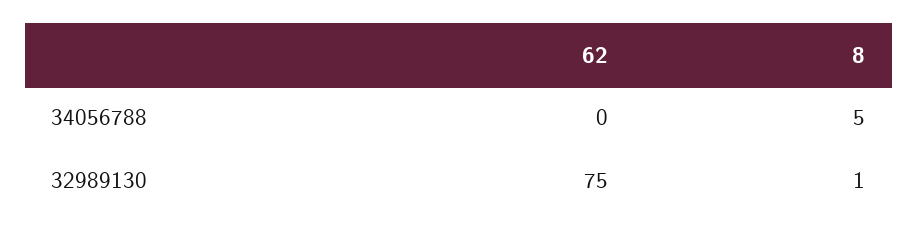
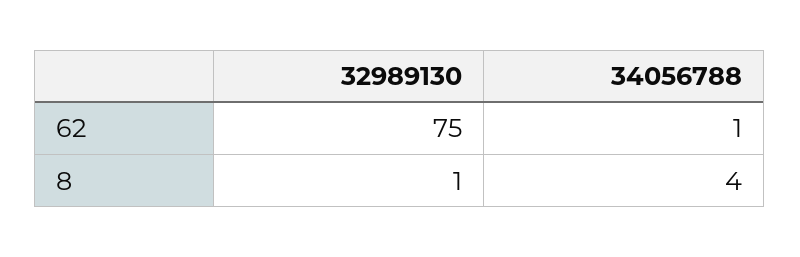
  {
    "62": {
-     "34056788": 0,
+     "34056788": 1,
      "32989130": 75
    },
    "8": {
-     "34056788": 5,
+     "34056788": 4,
      "32989130": 1
    }
  }

